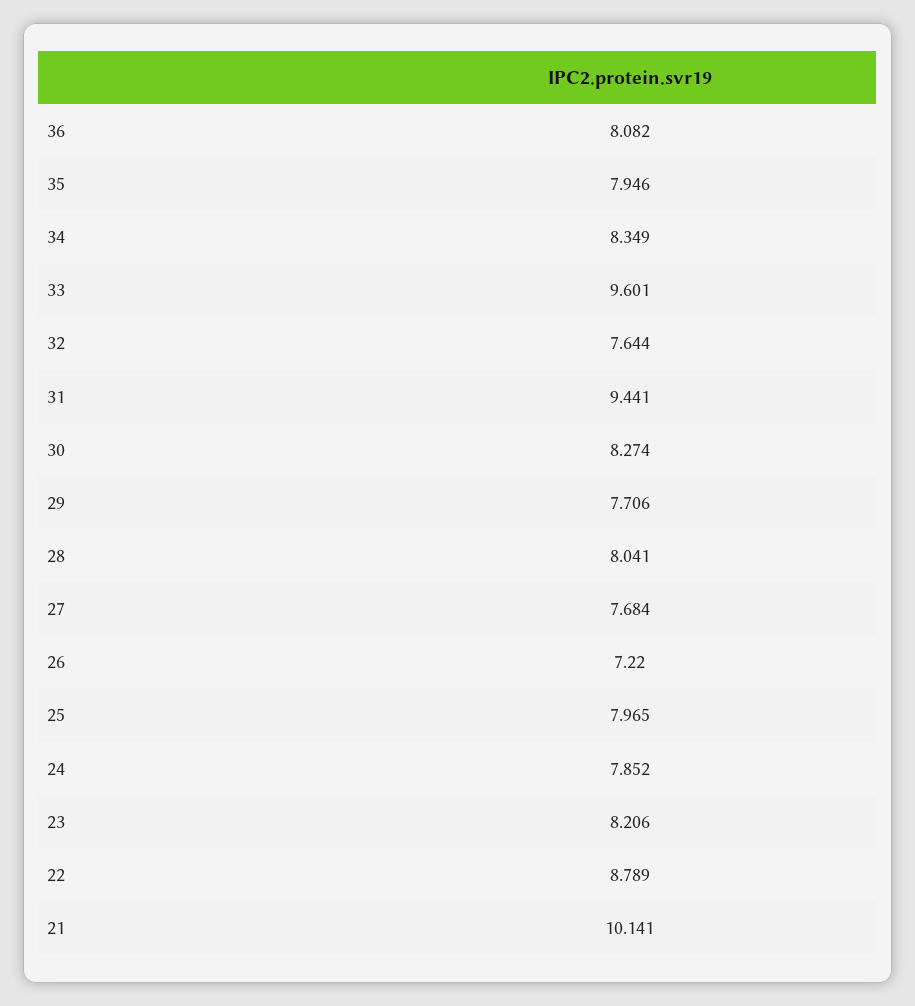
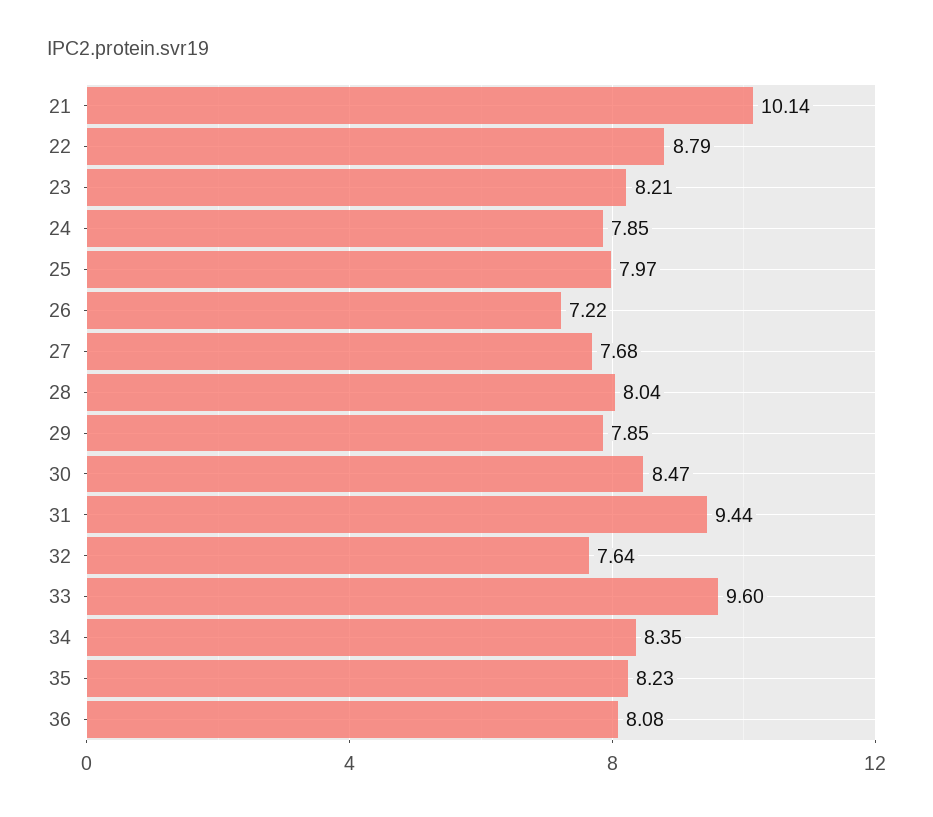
  {
    "36": 8.082,
-   "35": 7.946,
+   "35": 8.23,
    "34": 8.349,
    "33": 9.601,
    "32": 7.644,
    "31": 9.441,
-   "30": 8.274,
+   "30": 8.47,
-   "29": 7.706,
+   "29": 7.85,
    "28": 8.041,
    "27": 7.684,
    "26": 7.22,
    "25": 7.965,
    "24": 7.852,
    "23": 8.206,
    "22": 8.789,
    "21": 10.141
  }

